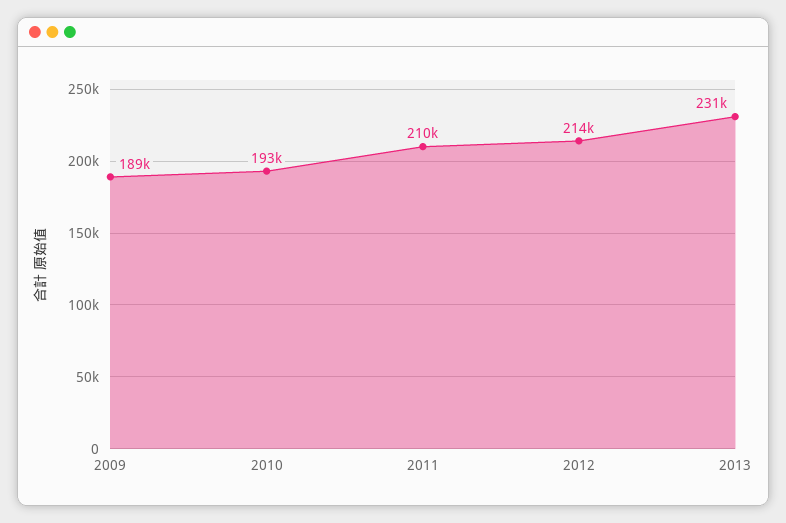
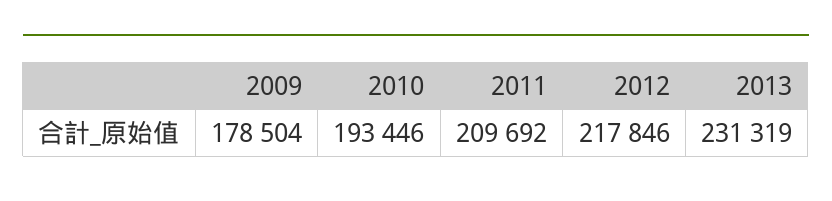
  {
-   "2009": 189000,
+   "2009": 178504,
    "2010": 193446,
    "2011": 209692,
-   "2012": 214000,
+   "2012": 217846,
    "2013": 231319
  }

